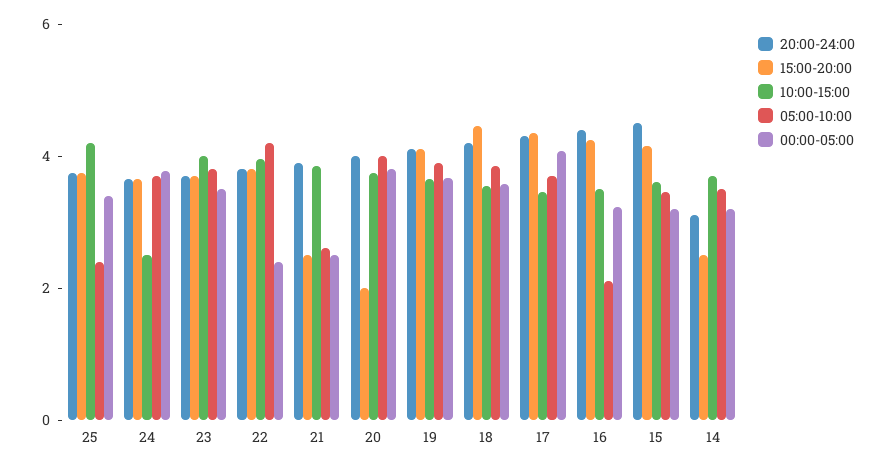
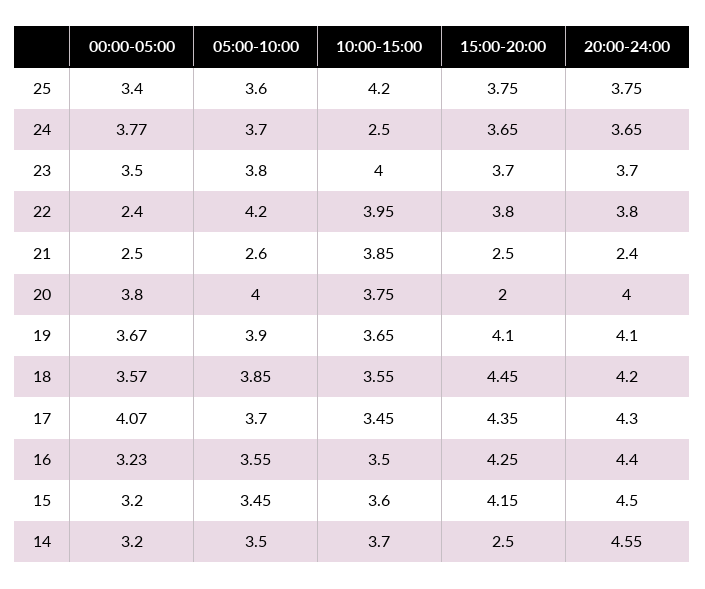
  {
    "20:00-24:00": {
      "25": 3.75,
      "24": 3.65,
      "23": 3.7,
      "22": 3.8,
-     "21": 4,
+     "21": 2.4,
      "20": 4,
      "19": 4.1,
      "18": 4.2,
      "17": 4.3,
      "16": 4.4,
      "15": 4.5,
-     "14": 3
+     "14": 4.55
    },
    "15:00-20:00": {
      "25": 3.75,
      "24": 3.65,
      "23": 3.7,
      "22": 3.8,
      "21": 2.5,
      "20": 2,
      "19": 4.1,
      "18": 4.45,
      "17": 4.35,
      "16": 4.25,
      "15": 4.15,
      "14": 2.5
    },
    "10:00-15:00": {
      "25": 4.2,
      "24": 2.5,
      "23": 4,
      "22": 3.95,
      "21": 3.85,
      "20": 3.75,
      "19": 3.65,
      "18": 3.55,
      "17": 3.45,
      "16": 3.5,
      "15": 3.6,
      "14": 3.7
    },
    "05:00-10:00": {
-     "25": 2.5,
+     "25": 3.6,
      "24": 3.7,
      "23": 3.8,
      "22": 4.2,
      "21": 2.6,
      "20": 4,
      "19": 3.9,
      "18": 3.85,
      "17": 3.7,
-     "16": 2,
+     "16": 3.55,
      "15": 3.45,
      "14": 3.5
    },
    "00:00-05:00": {
      "25": 3.4,
      "24": 3.77,
      "23": 3.5,
      "22": 2.4,
      "21": 2.5,
      "20": 3.8,
      "19": 3.67,
      "18": 3.57,
      "17": 4.07,
      "16": 3.23,
      "15": 3.2,
      "14": 3.2
    }
  }

